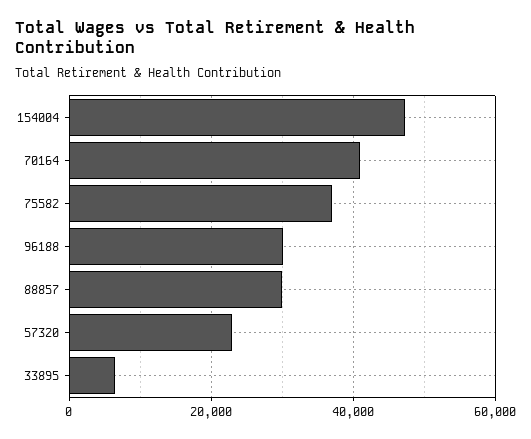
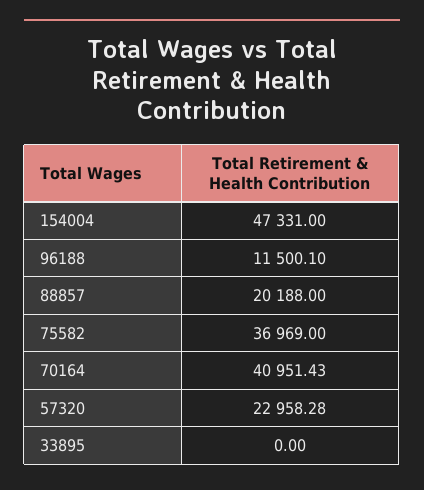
  {
    "154004": 47331,
    "70164": 40951.43,
    "75582": 36969,
-   "96188": 30000,
+   "96188": 11500.1,
-   "88857": 30000,
+   "88857": 20188,
    "57320": 22958.28,
-   "33895": 6000
+   "33895": 0
  }

